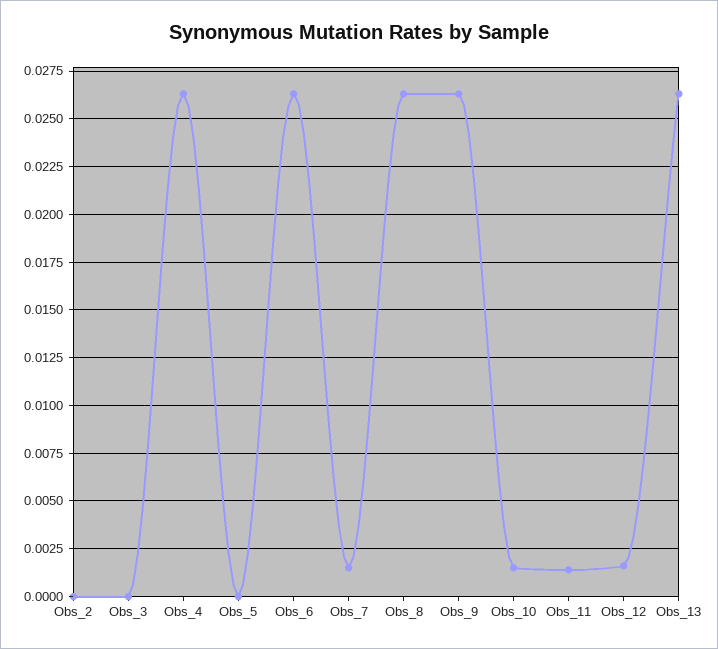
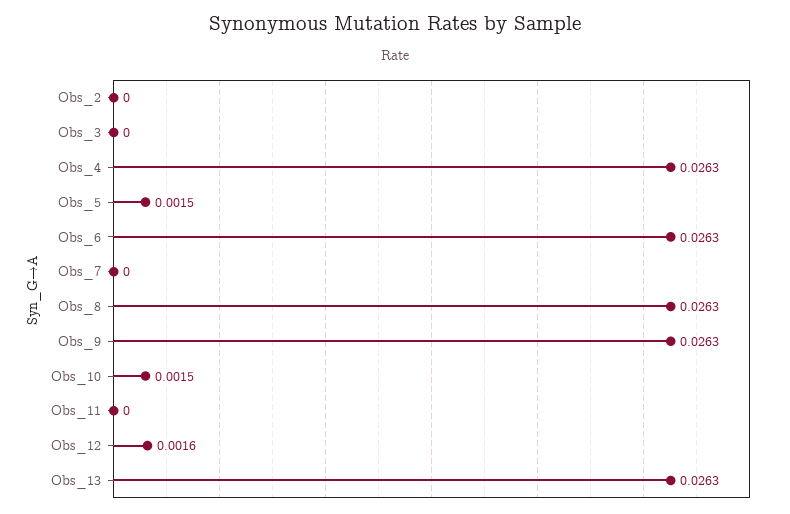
  {
    "Obs_2": 0,
    "Obs_3": 0,
    "Obs_4": 0.0263,
-   "Obs_5": 0,
+   "Obs_5": 0.0015,
    "Obs_6": 0.0263,
-   "Obs_7": 0.0015,
+   "Obs_7": 0,
    "Obs_8": 0.0263,
    "Obs_9": 0.0263,
    "Obs_10": 0.0015,
-   "Obs_11": 0.0015,
+   "Obs_11": 0,
    "Obs_12": 0.0016,
    "Obs_13": 0.0263
  }

